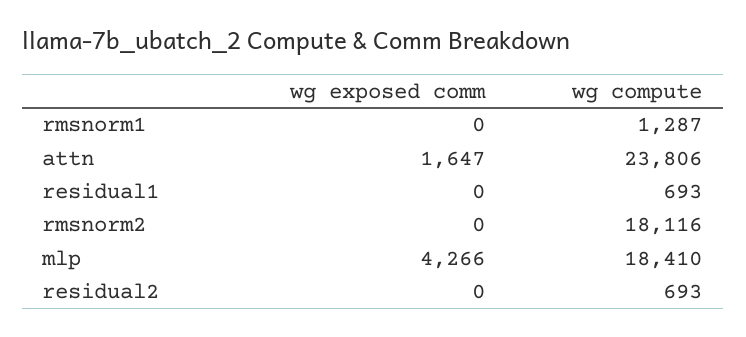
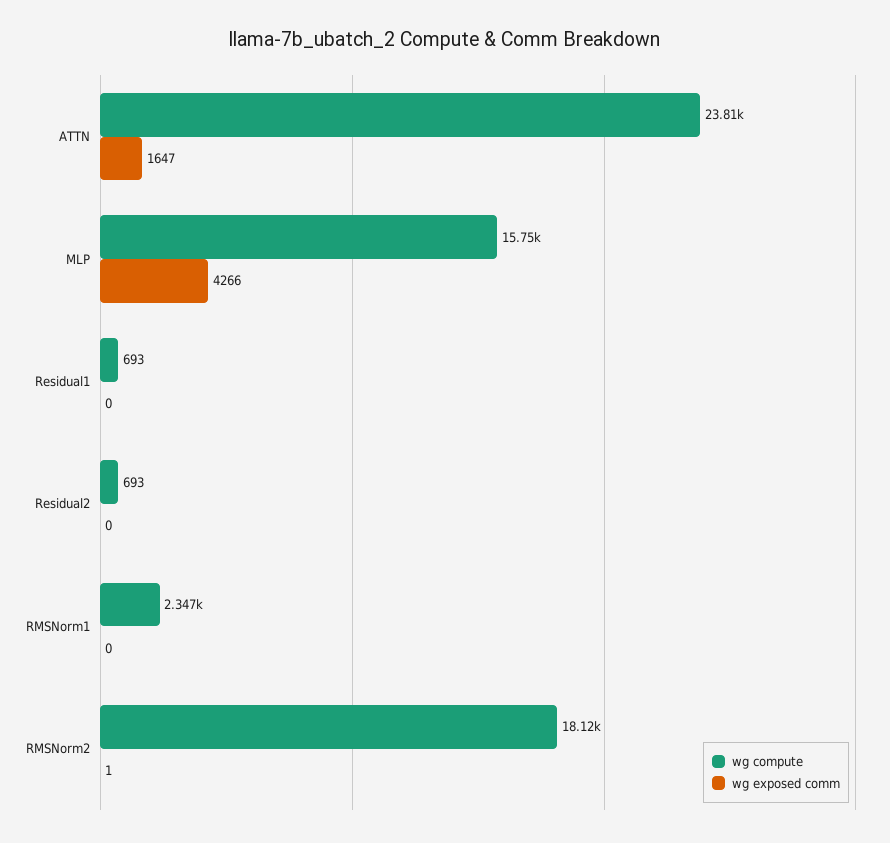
  {
    "wg exposed comm": {
      "rmsnorm1": 0,
      "attn": 1647,
      "residual1": 0,
-     "rmsnorm2": 0,
+     "rmsnorm2": 1,
      "mlp": 4266,
      "residual2": 0
    },
    "wg compute": {
-     "rmsnorm1": 1287,
+     "rmsnorm1": 2347,
      "attn": 23806,
      "residual1": 693,
      "rmsnorm2": 18116,
-     "mlp": 18410,
+     "mlp": 15750,
      "residual2": 693
    }
  }

